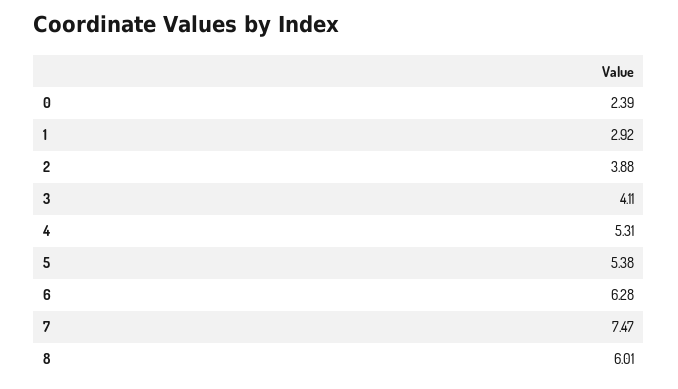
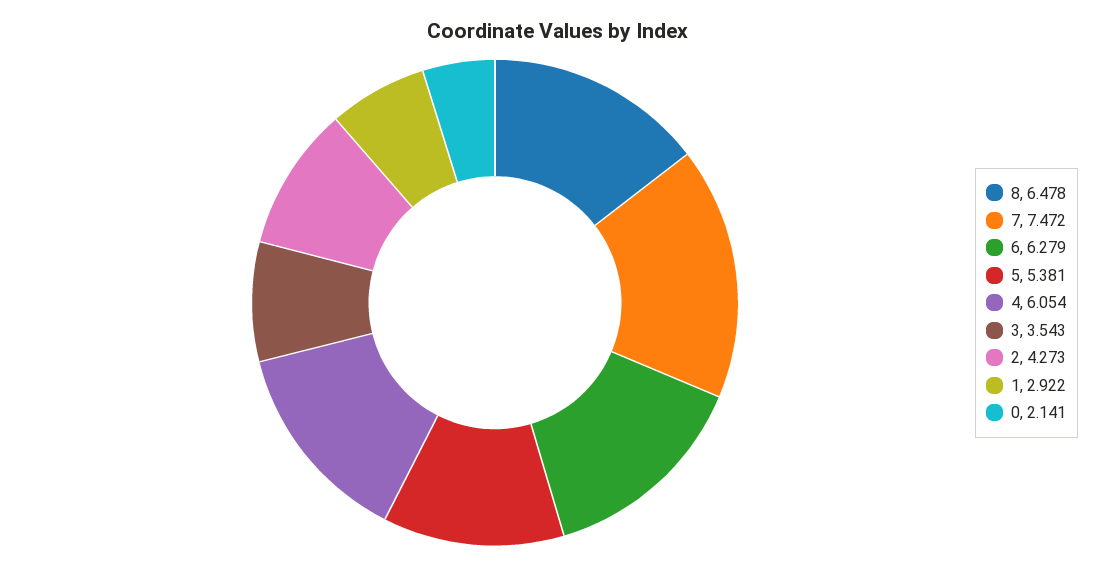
  {
-   "0": 2.39,
+   "0": 2.141,
    "1": 2.922,
-   "2": 3.88,
+   "2": 4.273,
-   "3": 4.11,
+   "3": 3.543,
-   "4": 5.31,
+   "4": 6.054,
    "5": 5.381,
    "6": 6.279,
    "7": 7.472,
-   "8": 6.01
+   "8": 6.478
  }

